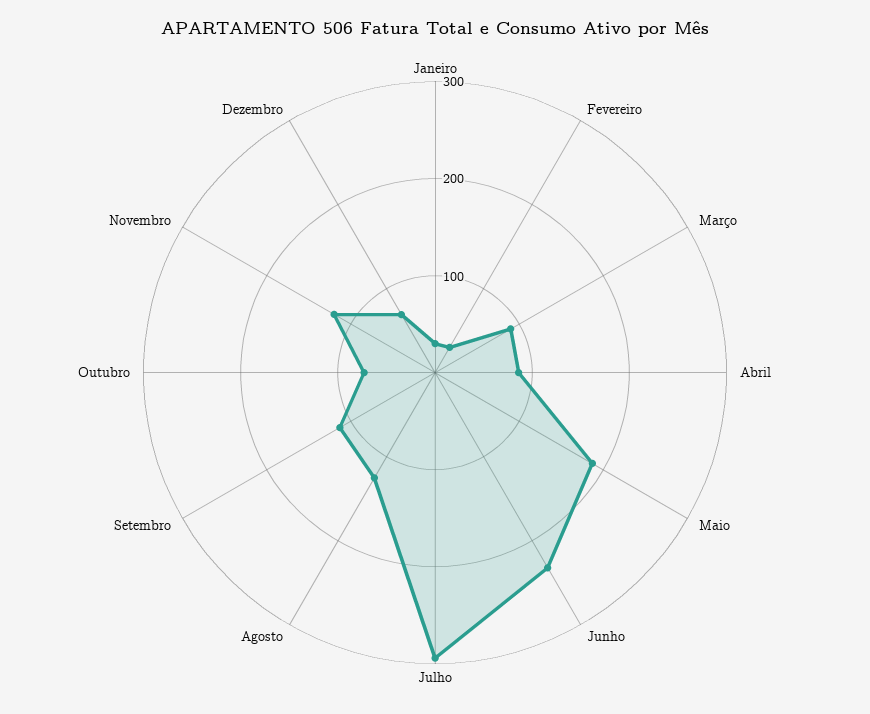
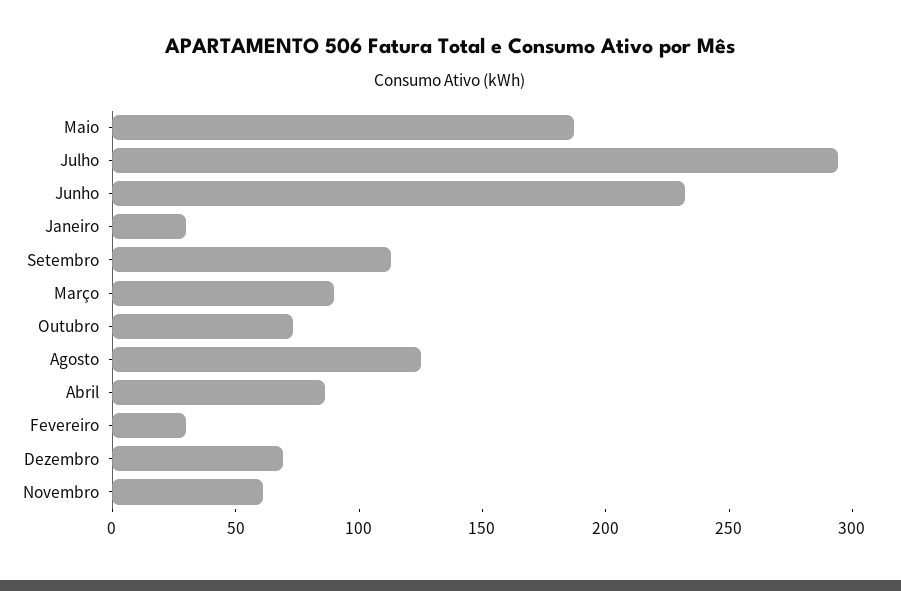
  {
    "Janeiro": 30,
    "Fevereiro": 30,
    "Março": 90,
    "Abril": 90,
    "Maio": 190,
    "Junho": 230,
    "Julho": 290,
    "Agosto": 130,
    "Setembro": 110,
    "Outubro": 70,
-   "Novembro": 120,
+   "Novembro": 60,
    "Dezembro": 70
  }

